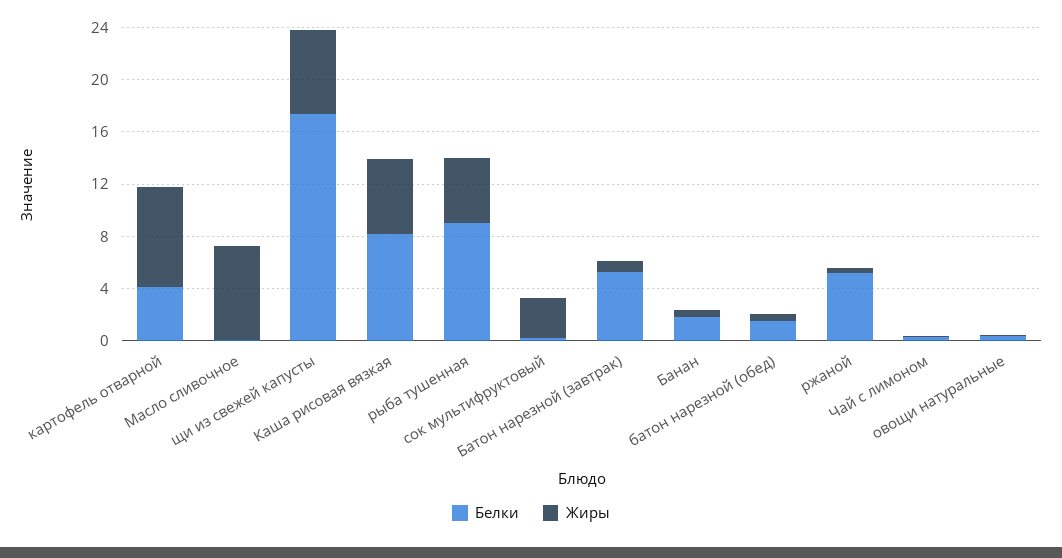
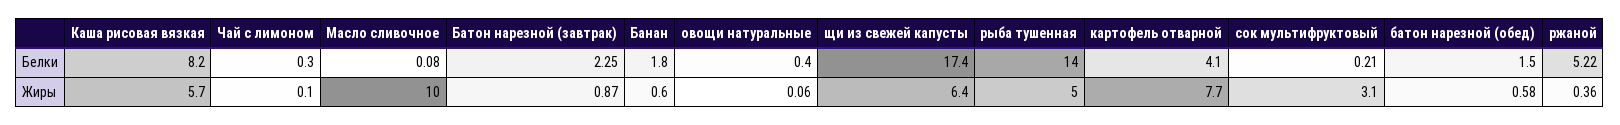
  {
    "Белки": {
      "картофель отварной": 4.1,
      "Масло сливочное": 0.08,
      "щи из свежей капусты": 17.4,
      "Каша рисовая вязкая": 8.2,
-     "рыба тушенная": 9,
+     "рыба тушенная": 14,
      "сок мультифруктовый": 0.21,
-     "Батон нарезной (завтрак)": 5,
+     "Батон нарезной (завтрак)": 2.25,
      "Банан": 1.8,
      "батон нарезной (обед)": 1.5,
      "ржаной": 5.22,
      "Чай с лимоном": 0.3,
      "овощи натуральные": 0.4
    },
    "Жиры": {
      "картофель отварной": 7.7,
-     "Масло сливочное": 7,
+     "Масло сливочное": 10,
      "щи из свежей капусты": 6.4,
      "Каша рисовая вязкая": 5.7,
      "рыба тушенная": 5,
      "сок мультифруктовый": 3.1,
      "Батон нарезной (завтрак)": 0.87,
      "Банан": 0.6,
      "батон нарезной (обед)": 0.58,
      "ржаной": 0.36,
      "Чай с лимоном": 0.1,
      "овощи натуральные": 0.06
    }
  }

